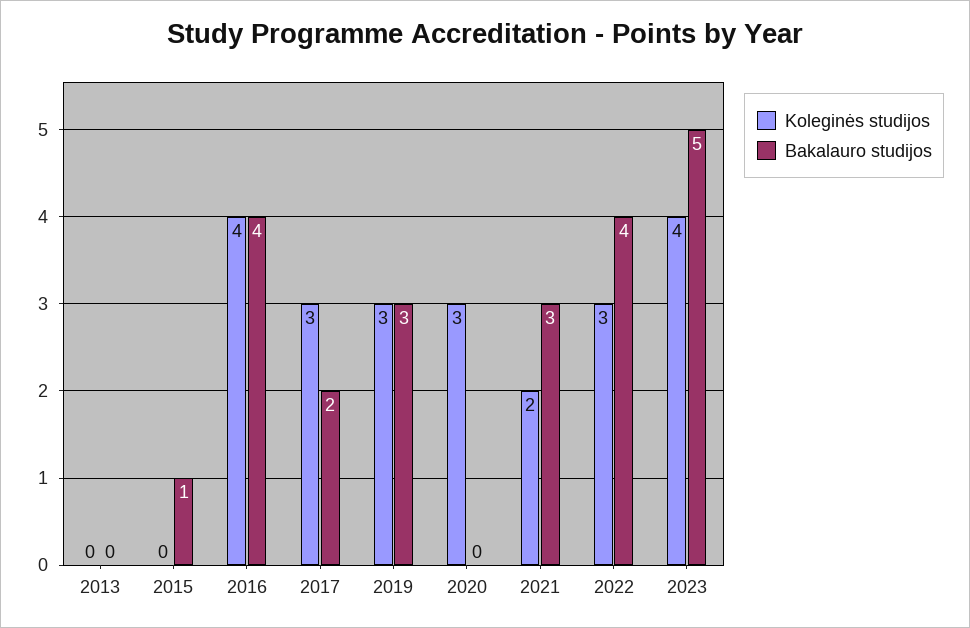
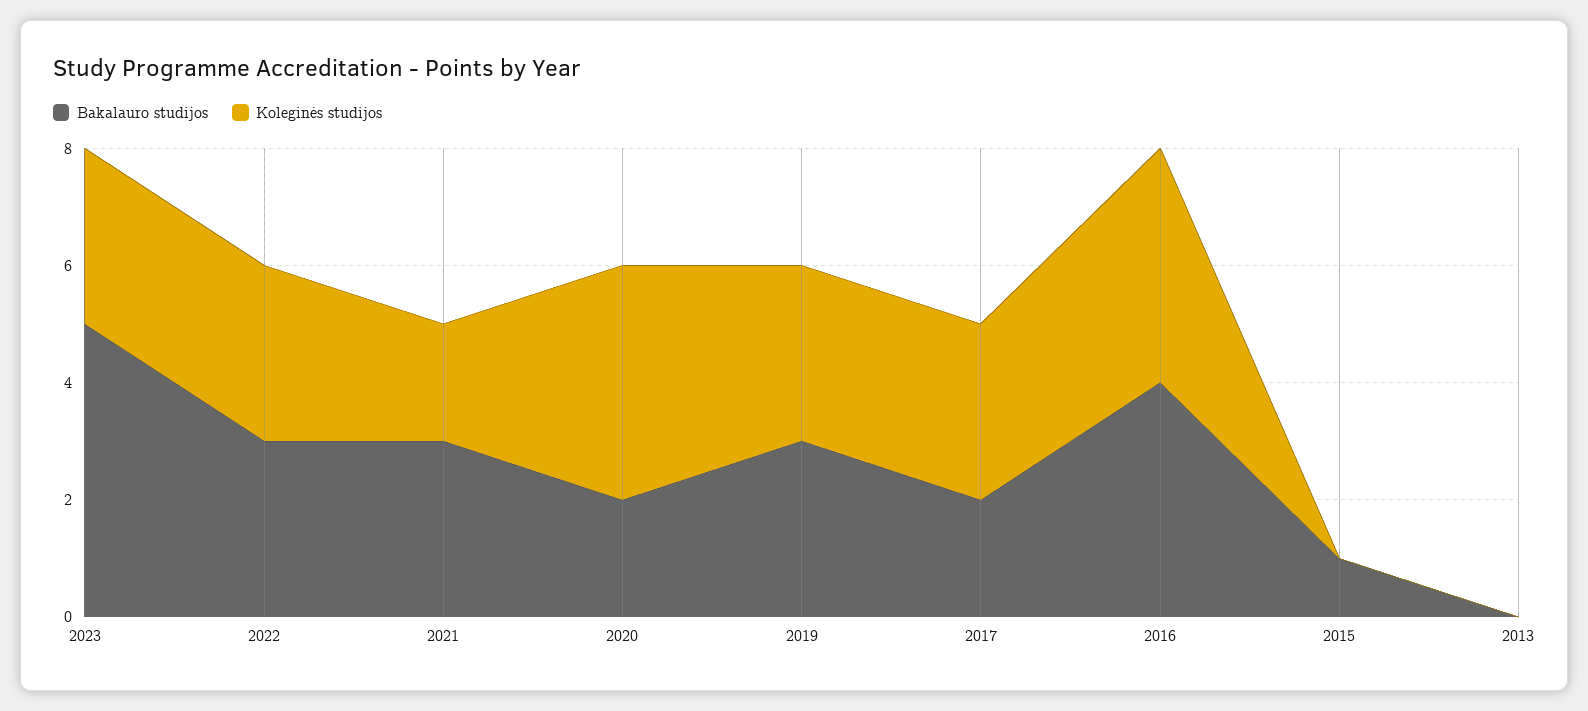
  {
    "Koleginės studijos": {
      "2013": 0,
      "2015": 0,
      "2016": 4,
      "2017": 3,
      "2019": 3,
-     "2020": 3,
+     "2020": 4,
      "2021": 2,
      "2022": 3,
-     "2023": 4
+     "2023": 3
    },
    "Bakalauro studijos": {
      "2013": 0,
      "2015": 1,
      "2016": 4,
      "2017": 2,
      "2019": 3,
-     "2020": 0,
+     "2020": 2,
      "2021": 3,
-     "2022": 4,
+     "2022": 3,
      "2023": 5
    }
  }

